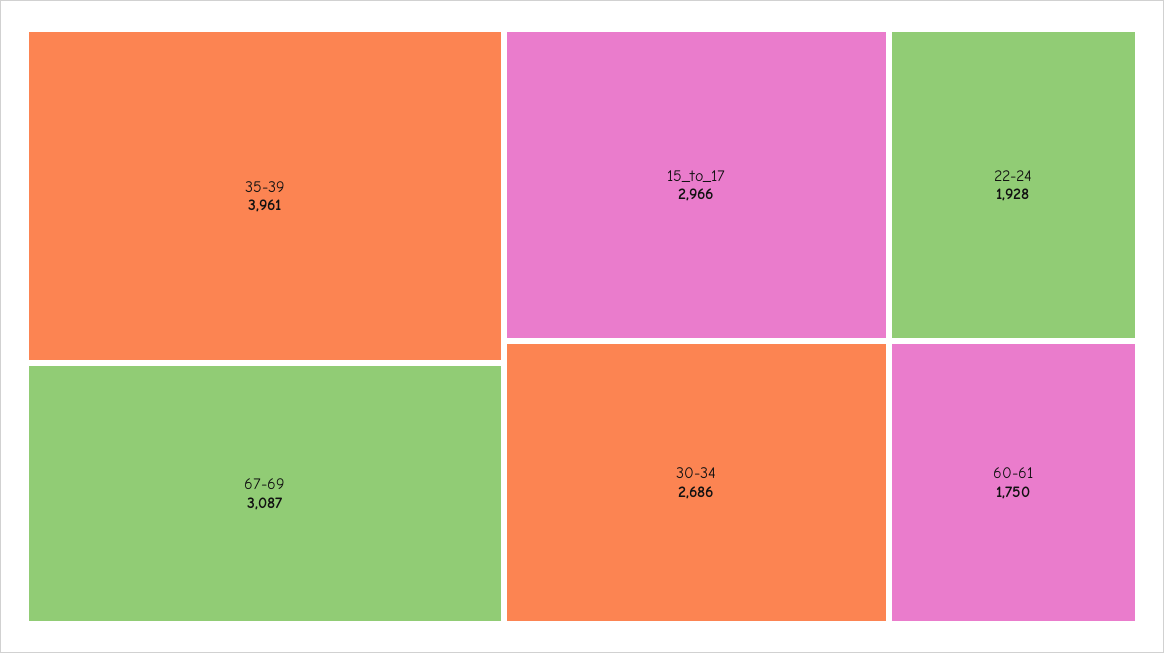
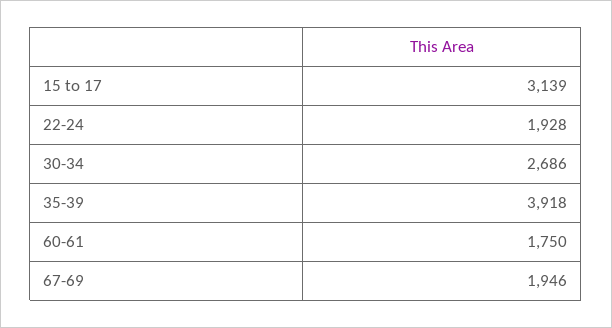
  {
-   "35-39": 3961,
+   "35-39": 3918,
-   "67-69": 3087,
+   "67-69": 1946,
-   "15_to_17": 2966,
+   "15_to_17": 3139,
    "30-34": 2686,
    "22-24": 1928,
    "60-61": 1750
  }

